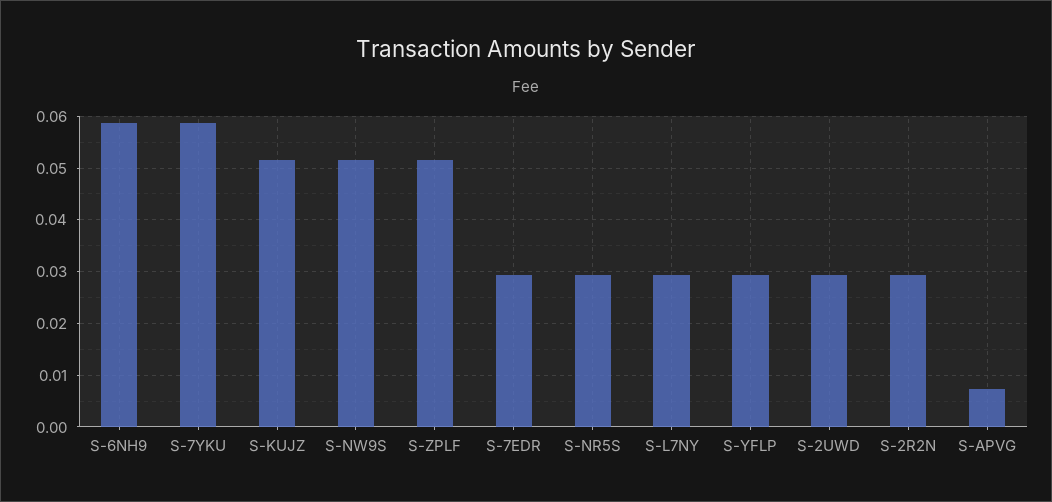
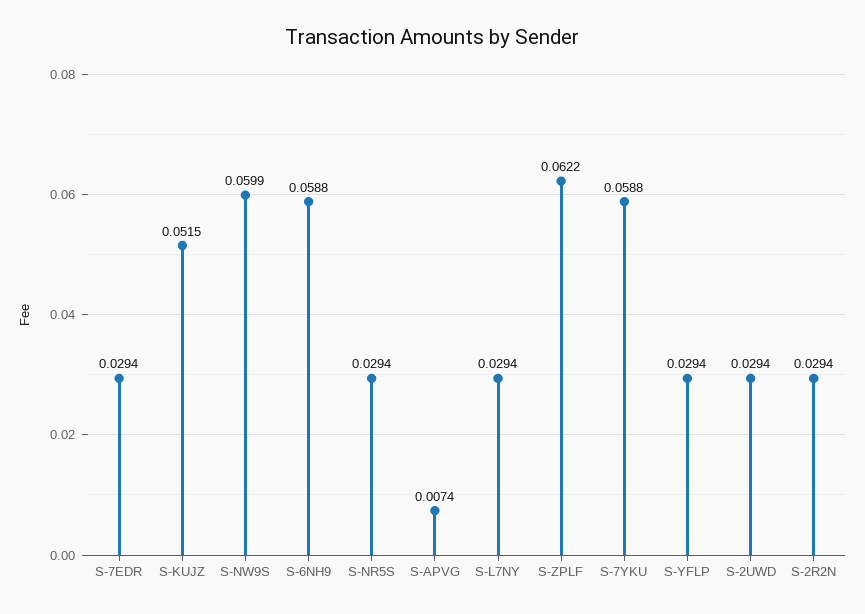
  {
    "S-6NH9": 0.0588,
    "S-7YKU": 0.0588,
    "S-KUJZ": 0.0515,
-   "S-NW9S": 0.052,
+   "S-NW9S": 0.0599,
-   "S-ZPLF": 0.052,
+   "S-ZPLF": 0.0622,
    "S-7EDR": 0.0294,
    "S-NR5S": 0.0294,
    "S-L7NY": 0.0294,
    "S-YFLP": 0.0294,
    "S-2UWD": 0.0294,
    "S-2R2N": 0.0294,
    "S-APVG": 0.0074
  }

